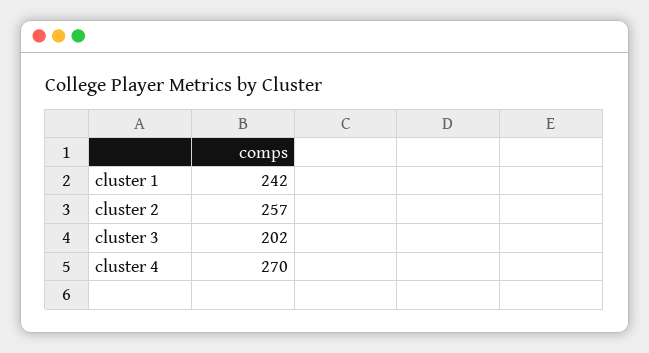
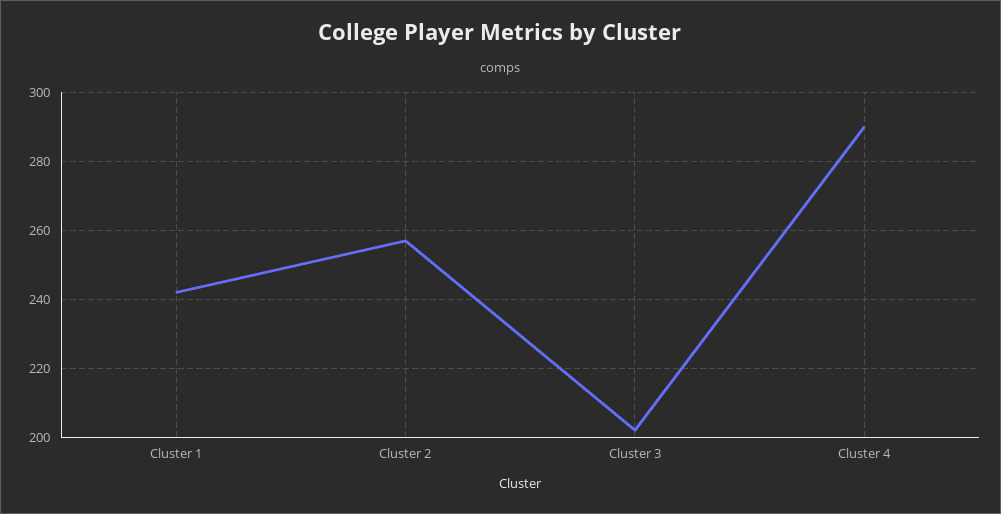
  {
    "cluster 1": 242,
    "cluster 2": 257,
    "cluster 3": 202,
-   "cluster 4": 270
+   "cluster 4": 290
  }

